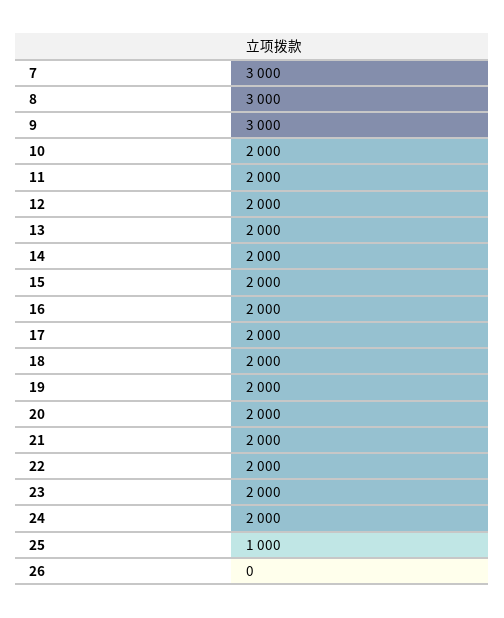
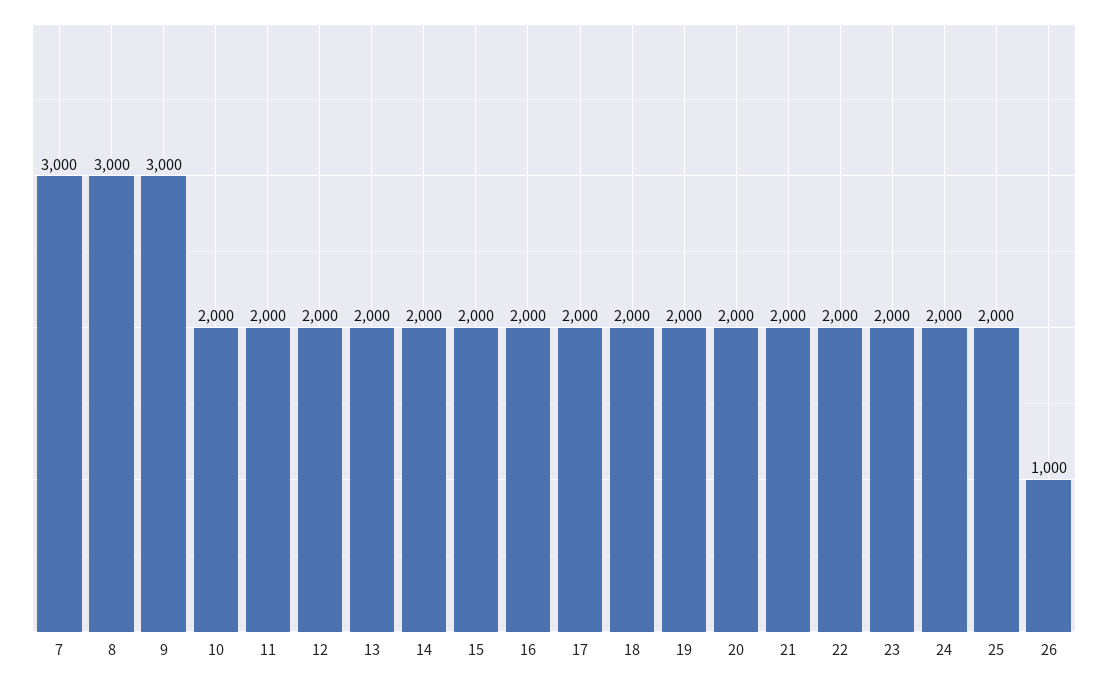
  {
    "7": 3000,
    "8": 3000,
    "9": 3000,
    "10": 2000,
    "11": 2000,
    "12": 2000,
    "13": 2000,
    "14": 2000,
    "15": 2000,
    "16": 2000,
    "17": 2000,
    "18": 2000,
    "19": 2000,
    "20": 2000,
    "21": 2000,
    "22": 2000,
    "23": 2000,
    "24": 2000,
-   "25": 1000,
+   "25": 2000,
-   "26": 0
+   "26": 1000
  }

